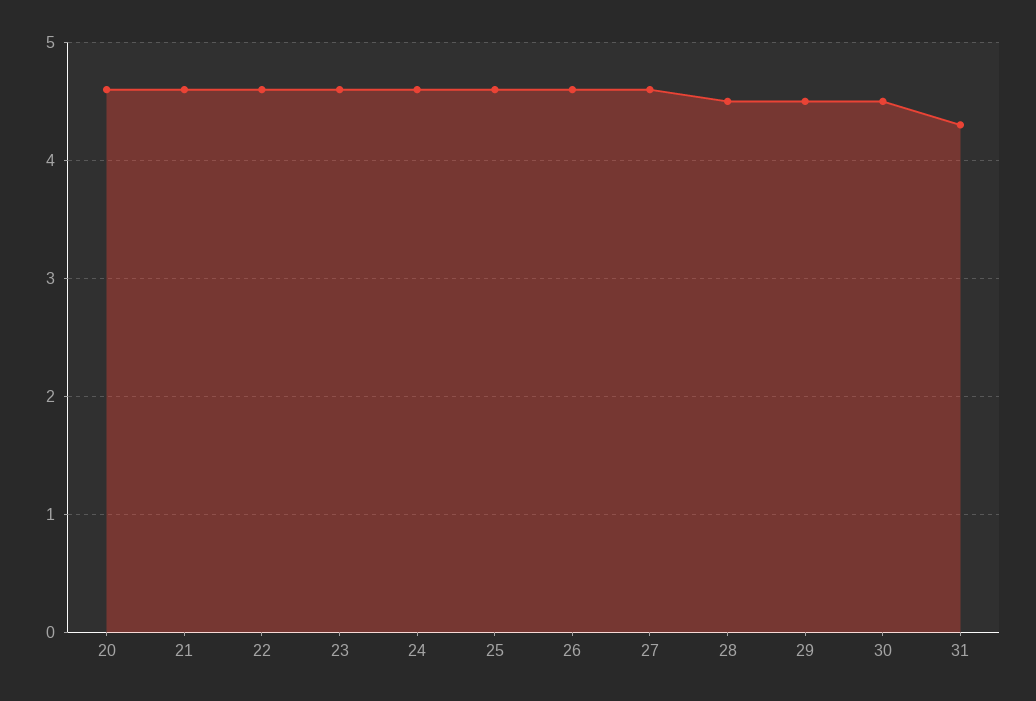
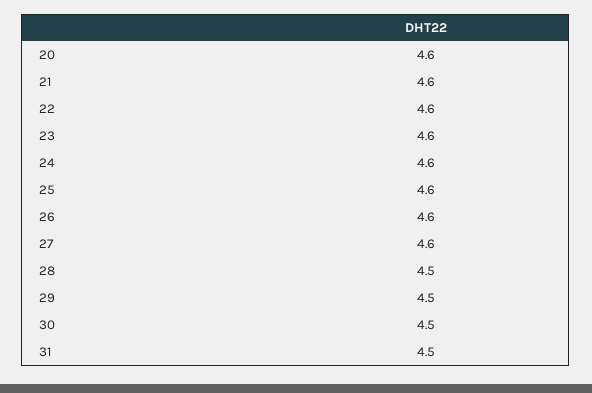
  {
    "20": 4.6,
    "21": 4.6,
    "22": 4.6,
    "23": 4.6,
    "24": 4.6,
    "25": 4.6,
    "26": 4.6,
    "27": 4.6,
    "28": 4.5,
    "29": 4.5,
    "30": 4.5,
-   "31": 4.3
+   "31": 4.5
  }

